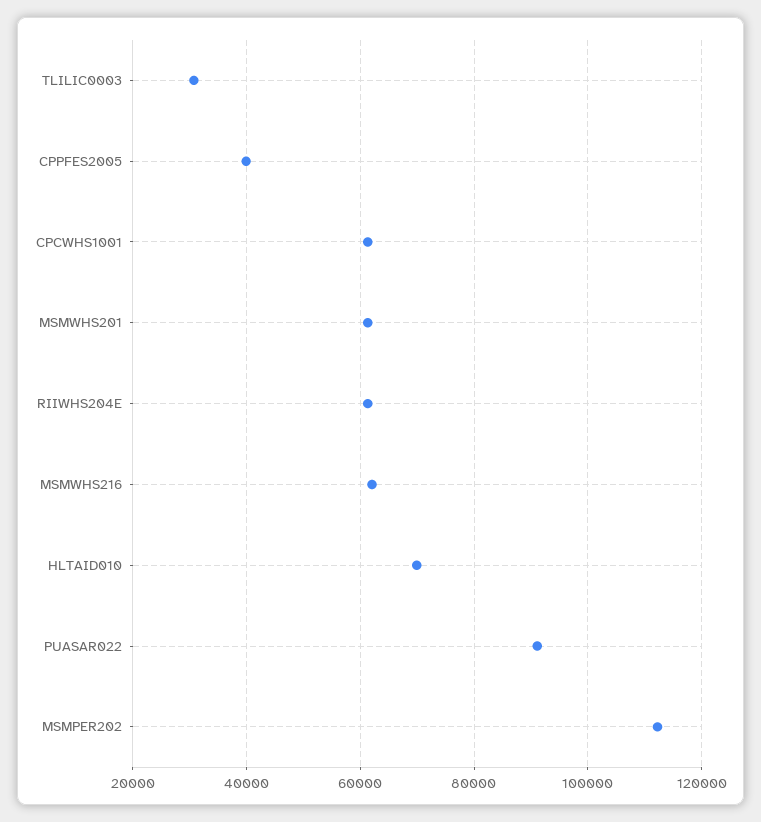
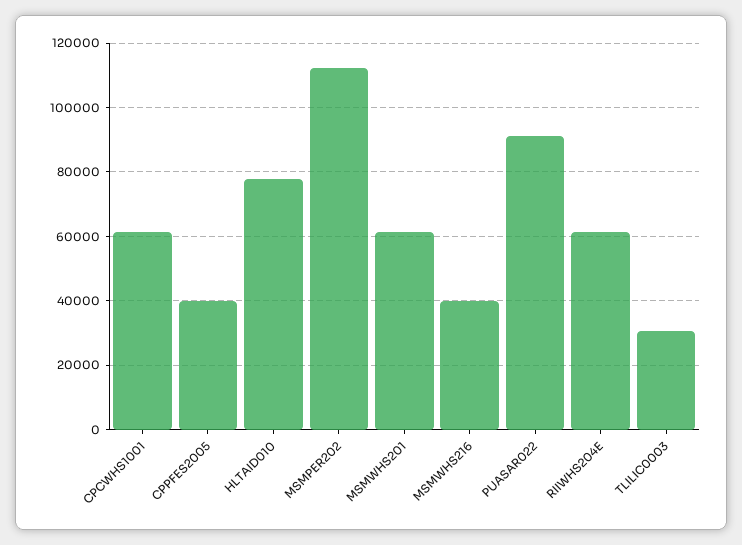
  {
    "TLILIC0003": 30000,
    "CPPFES2005": 40000,
    "CPCWHS1001": 62000,
    "MSMWHS201": 62000,
    "RIIWHS204E": 62000,
-   "MSMWHS216": 62000,
+   "MSMWHS216": 40000,
-   "HLTAID010": 70000,
+   "HLTAID010": 78000,
    "PUASAR022": 92000,
    "MSMPER202": 112000
  }

